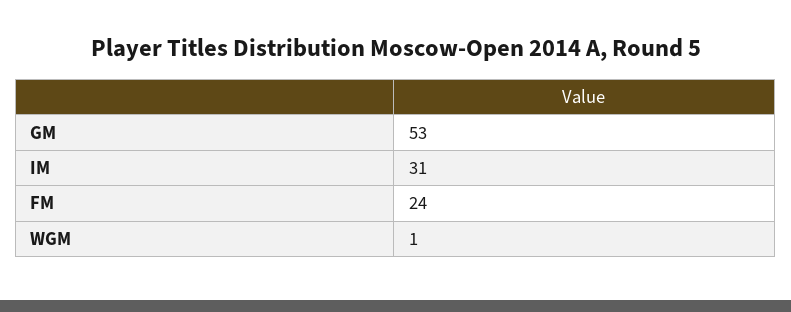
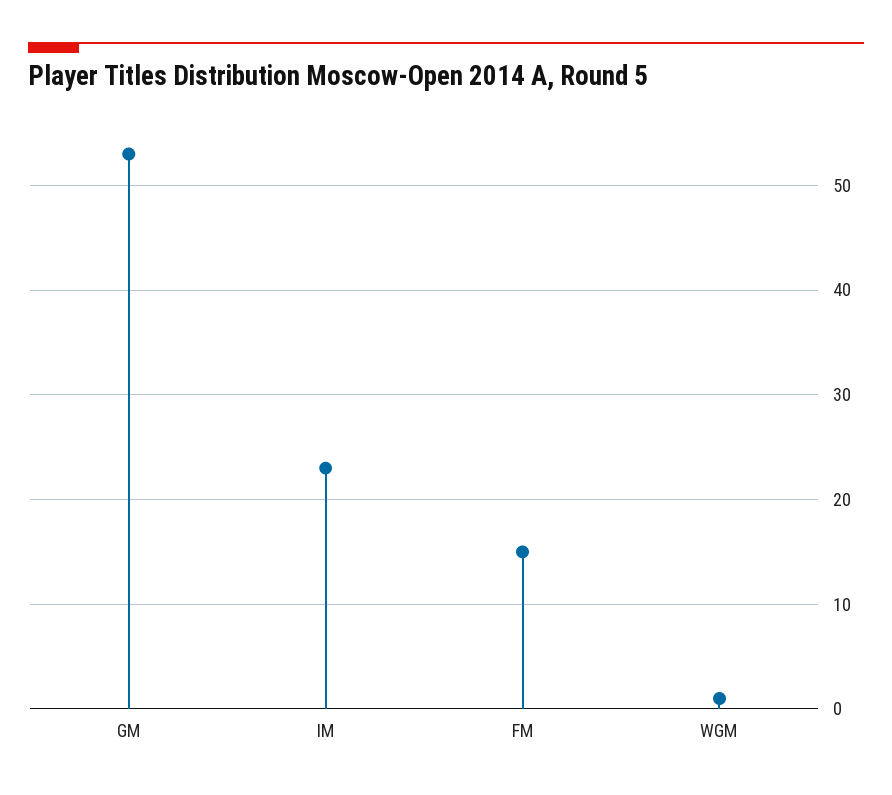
  {
    "GM": 53,
-   "IM": 31,
+   "IM": 23,
-   "FM": 24,
+   "FM": 15,
    "WGM": 1
  }

